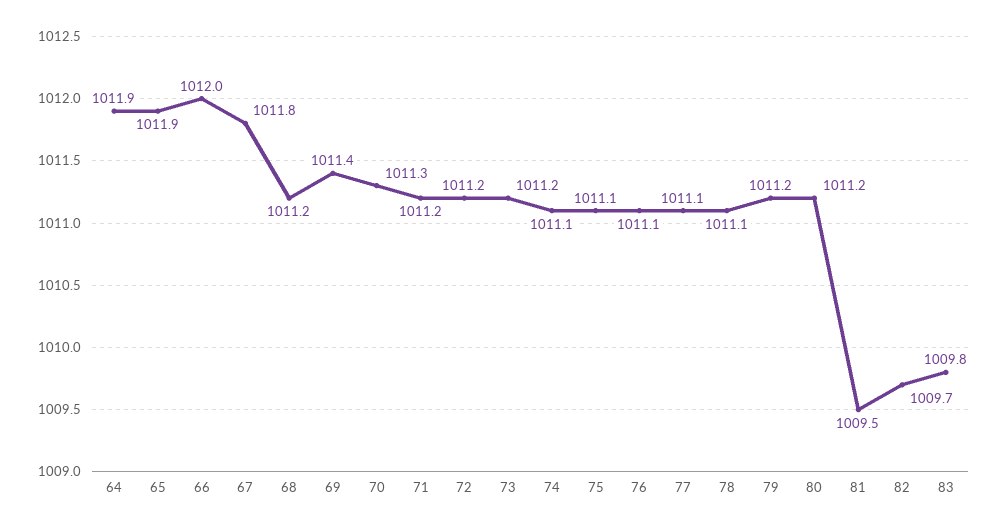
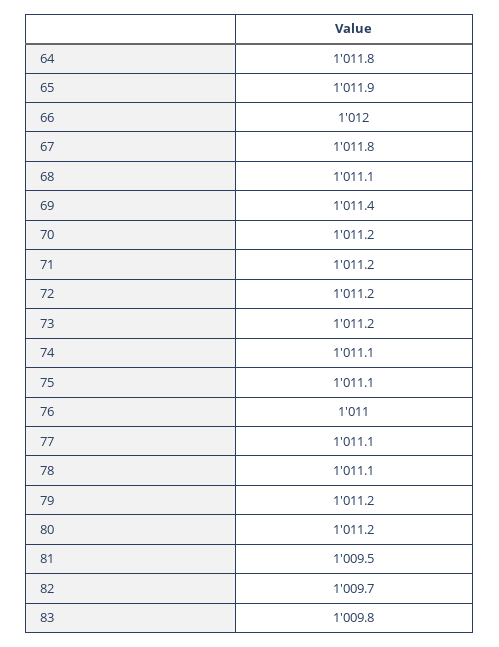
  {
-   "64": 1011.9,
+   "64": 1011.8,
    "65": 1011.9,
    "66": 1012,
    "67": 1011.8,
-   "68": 1011.2,
+   "68": 1011.1,
    "69": 1011.4,
-   "70": 1011.3,
+   "70": 1011.2,
    "71": 1011.2,
    "72": 1011.2,
    "73": 1011.2,
    "74": 1011.1,
    "75": 1011.1,
-   "76": 1011.1,
+   "76": 1011,
    "77": 1011.1,
    "78": 1011.1,
    "79": 1011.2,
    "80": 1011.2,
    "81": 1009.5,
    "82": 1009.7,
    "83": 1009.8
  }

